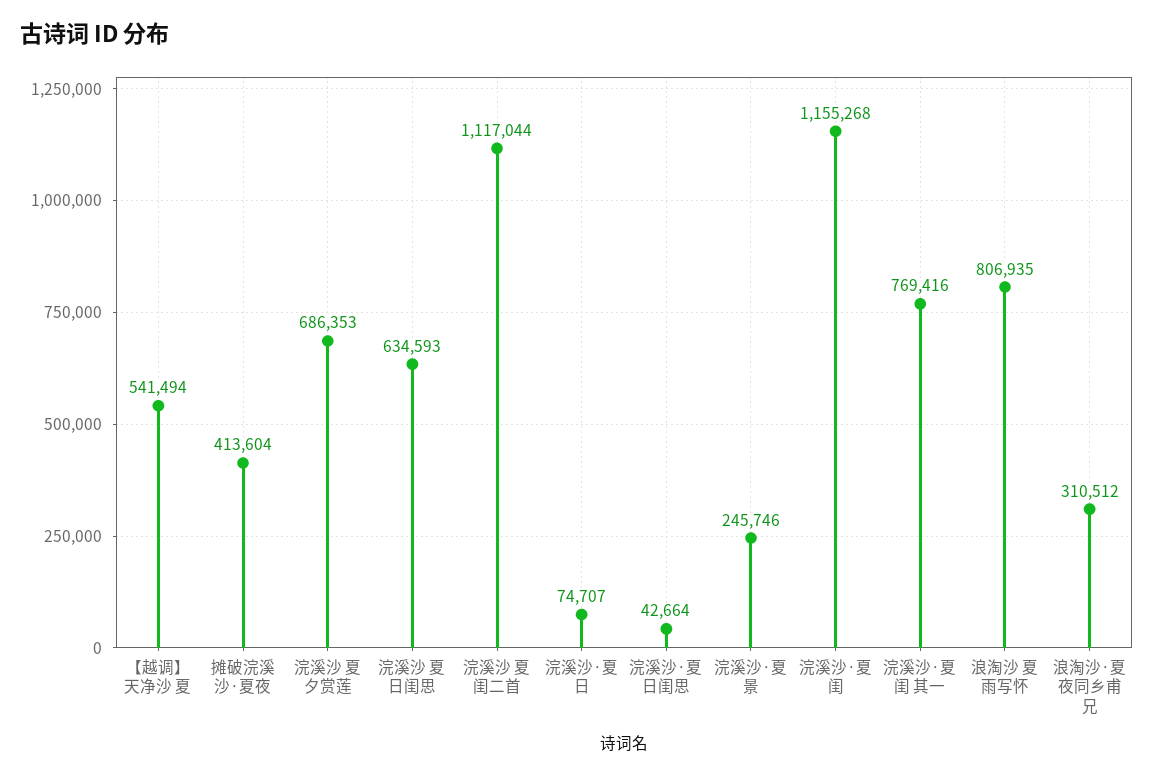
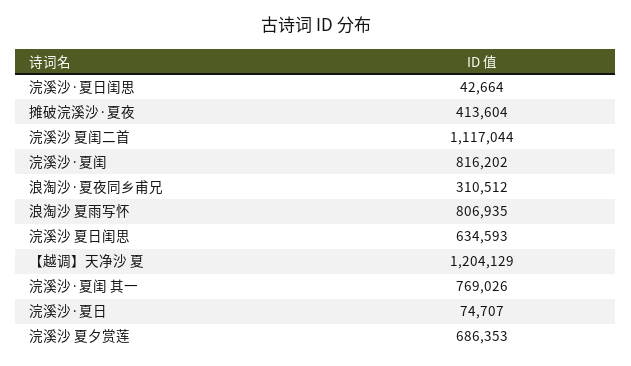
  {
-   "【越调】天净沙 夏": 541494,
+   "【越调】天净沙 夏": 1204129,
    "摊破浣溪沙·夏夜": 413604,
    "浣溪沙 夏夕赏莲": 686353,
    "浣溪沙 夏日闺思": 634593,
    "浣溪沙 夏闺二首": 1117044,
    "浣溪沙·夏日": 74707,
    "浣溪沙·夏日闺思": 42664,
-   "浣溪沙·夏景": 245746,
-   "浣溪沙·夏闺": 1155268,
+   "浣溪沙·夏闺": 816202,
-   "浣溪沙·夏闺 其一": 769416,
+   "浣溪沙·夏闺 其一": 769026,
    "浪淘沙 夏雨写怀": 806935,
    "浪淘沙·夏夜同乡甫兄": 310512
  }

